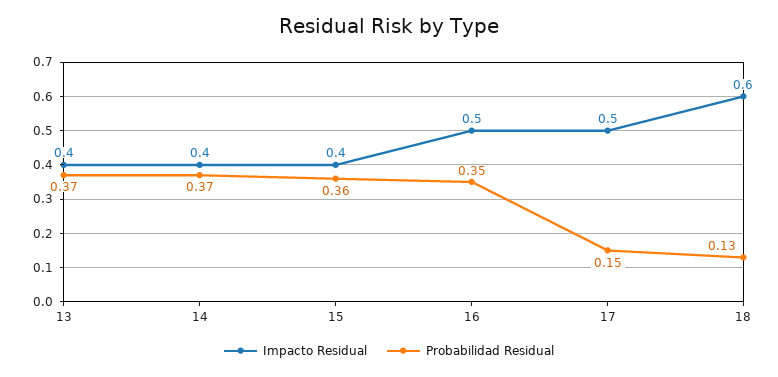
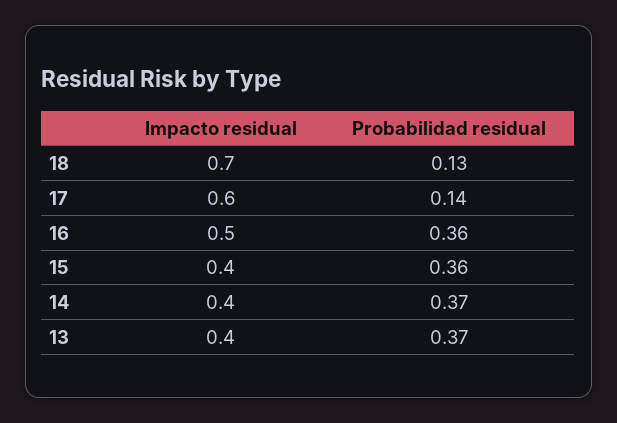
  {
    "Impacto Residual": {
      "13": 0.4,
      "14": 0.4,
      "15": 0.4,
      "16": 0.5,
-     "17": 0.5,
+     "17": 0.6,
-     "18": 0.6
+     "18": 0.7
    },
    "Probabilidad Residual": {
      "13": 0.37,
      "14": 0.37,
      "15": 0.36,
-     "16": 0.35,
+     "16": 0.36,
-     "17": 0.15,
+     "17": 0.14,
      "18": 0.13
    }
  }

